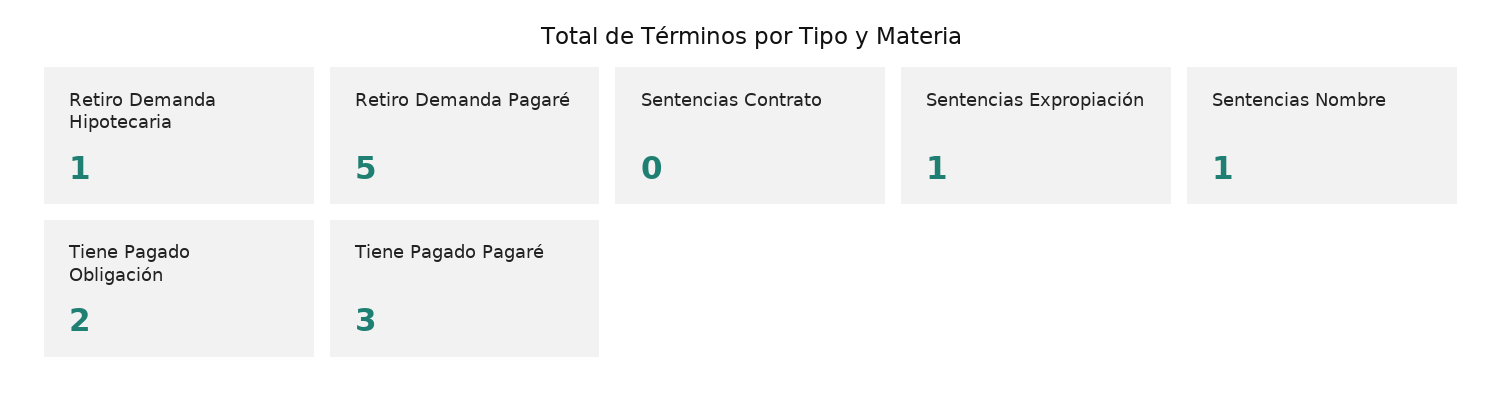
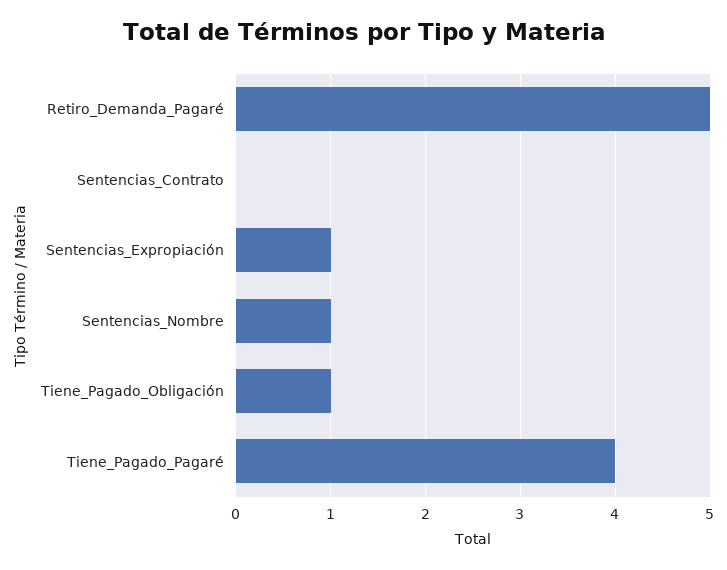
  {
-   "Retiro Demanda Hipotecaria": 1,
    "Retiro Demanda Pagaré": 5,
    "Sentencias Contrato": 0,
    "Sentencias Expropiación": 1,
    "Sentencias Nombre": 1,
-   "Tiene Pagado Obligación": 2,
+   "Tiene Pagado Obligación": 1,
-   "Tiene Pagado Pagaré": 3
+   "Tiene Pagado Pagaré": 4
  }

